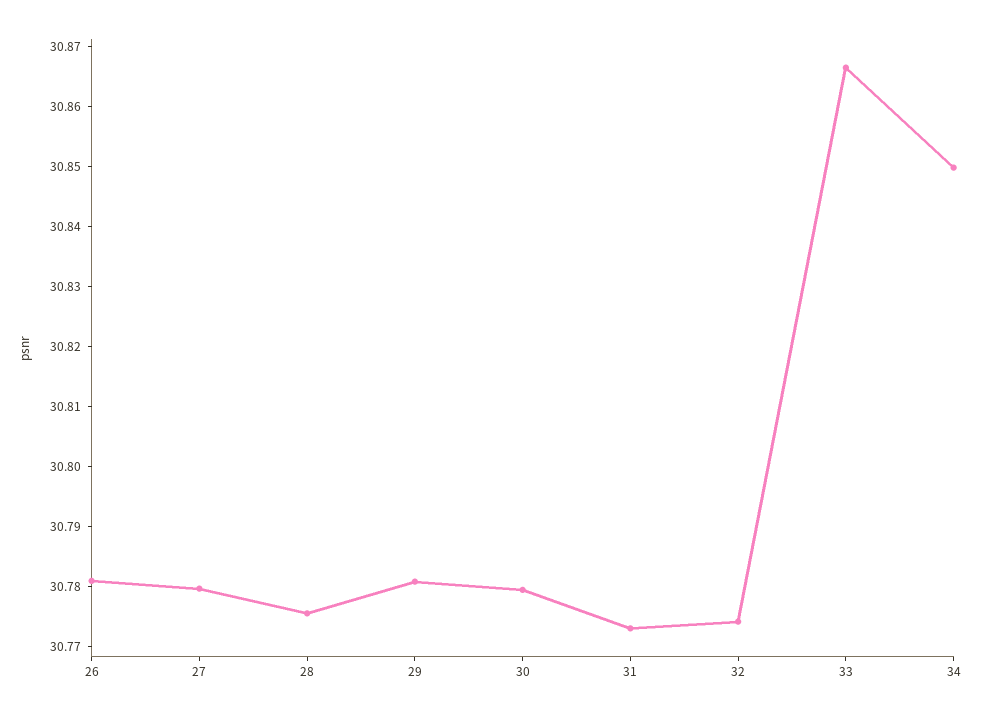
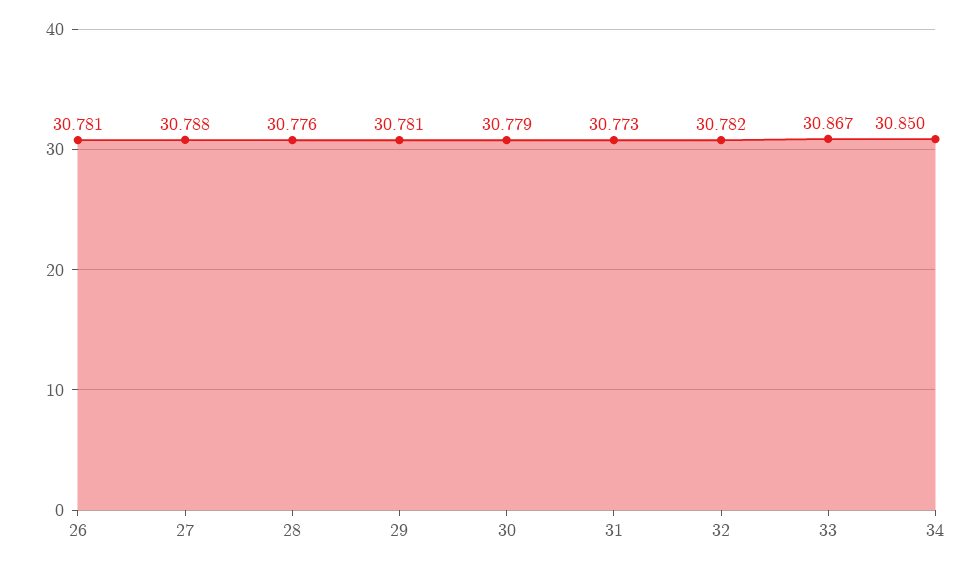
  {
    "26": 30.781,
-   "27": 30.78,
+   "27": 30.788,
    "28": 30.776,
    "29": 30.781,
    "30": 30.779,
    "31": 30.773,
-   "32": 30.774,
+   "32": 30.782,
    "33": 30.867,
    "34": 30.85
  }

